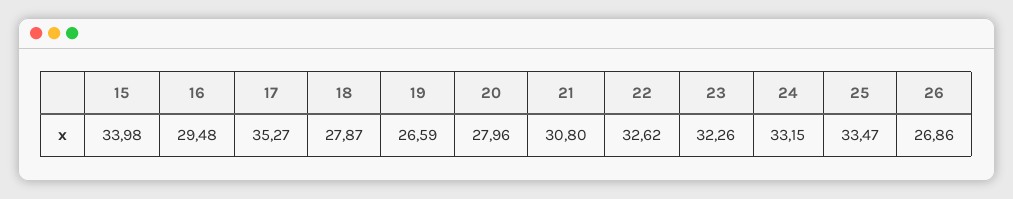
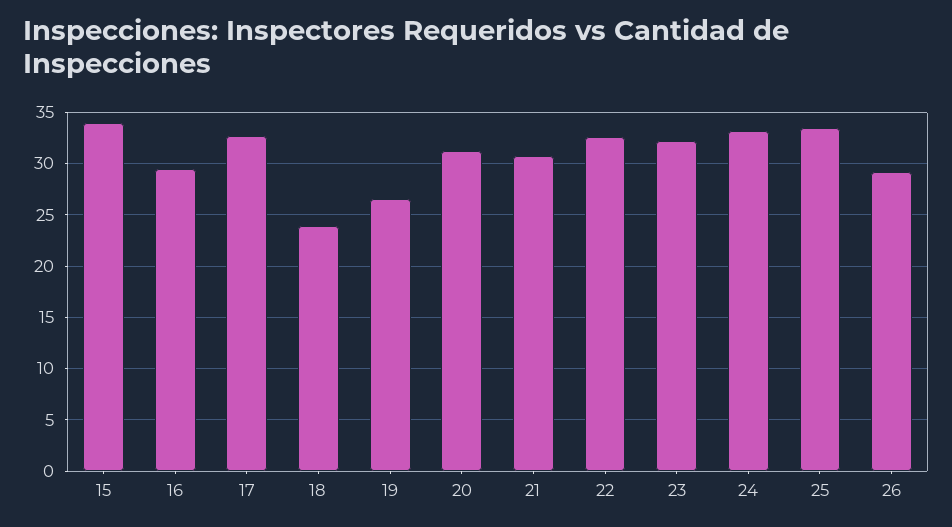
  {
    "15": 33.98,
    "16": 29.48,
-   "17": 35.27,
+   "17": 33,
-   "18": 27.87,
+   "18": 24,
    "19": 26.59,
-   "20": 27.96,
+   "20": 31,
    "21": 30.8,
    "22": 32.62,
    "23": 32.26,
    "24": 33.15,
    "25": 33.47,
-   "26": 26.86
+   "26": 29
  }

